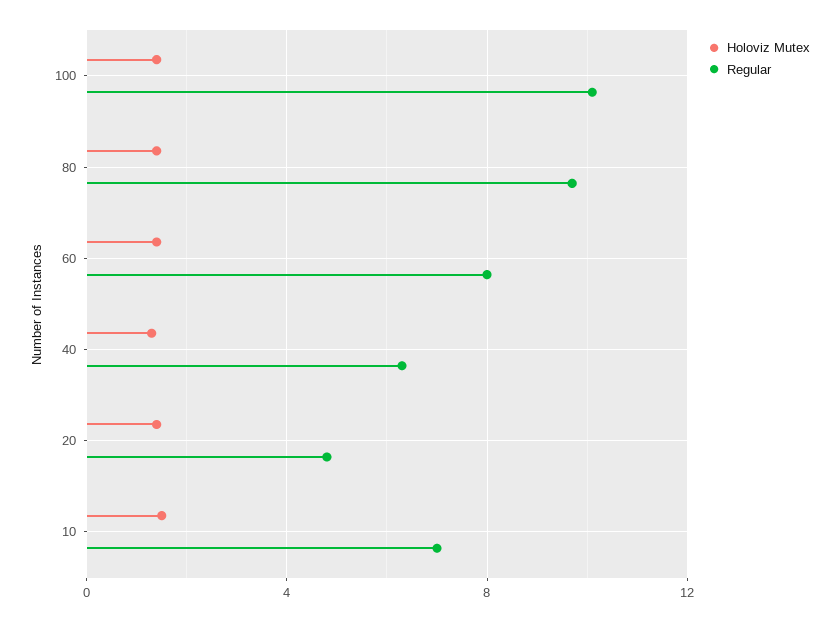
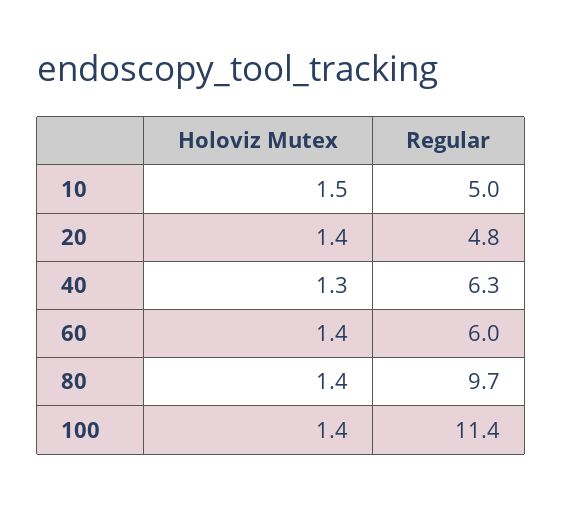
  {
    "Holoviz Mutex": {
      "100": 1.4,
      "80": 1.4,
      "60": 1.4,
      "40": 1.3,
      "20": 1.4,
      "10": 1.5
    },
    "Regular": {
-     "100": 10,
+     "100": 11.4,
      "80": 9.7,
-     "60": 8,
+     "60": 6,
      "40": 6.3,
      "20": 4.8,
-     "10": 7
+     "10": 5
    }
  }

